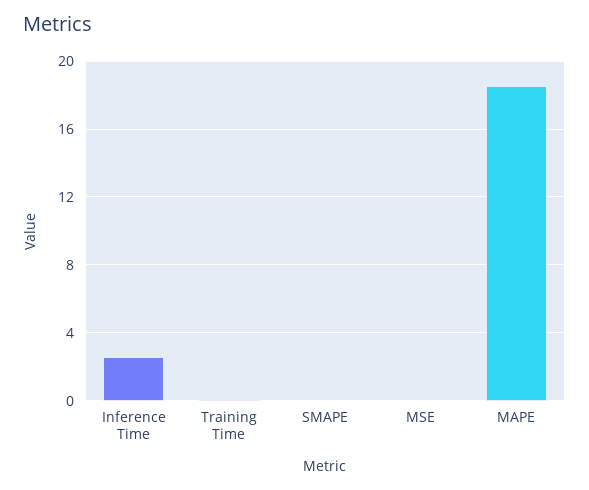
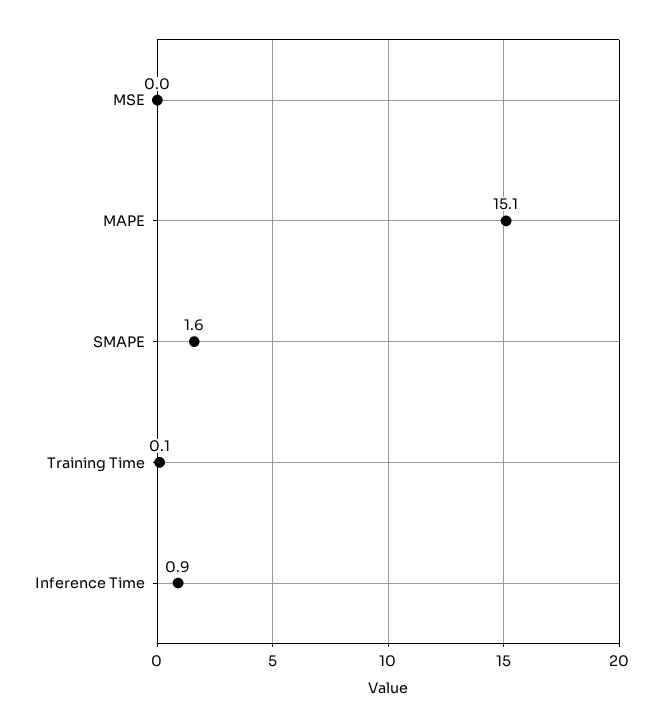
  {
-   "Inference Time": 2.5,
+   "Inference Time": 0.9,
    "Training Time": 0.1,
-   "SMAPE": 0,
+   "SMAPE": 1.6,
    "MSE": 0,
-   "MAPE": 18.5
+   "MAPE": 15.1
  }

